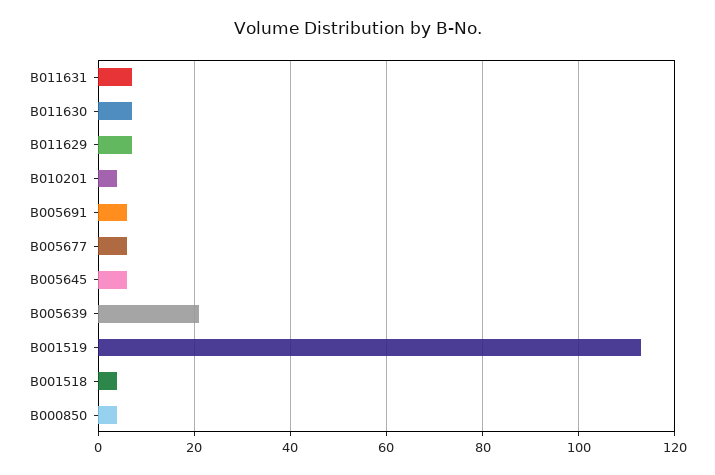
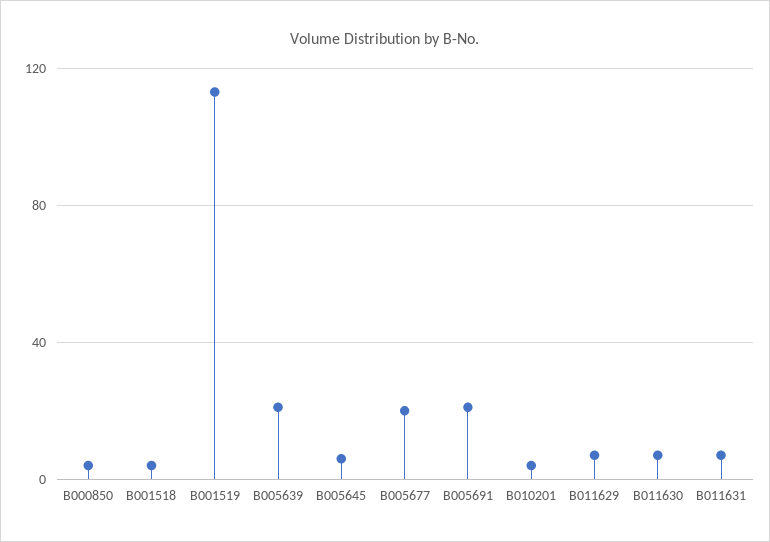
  {
    "B011631": 5,
    "B011630": 5,
    "B011629": 5,
    "B010201": 5,
-   "B005691": 5,
+   "B005691": 20,
-   "B005677": 5,
+   "B005677": 20,
    "B005645": 5,
    "B005639": 20,
    "B001519": 115,
    "B001518": 5,
    "B000850": 5
  }

